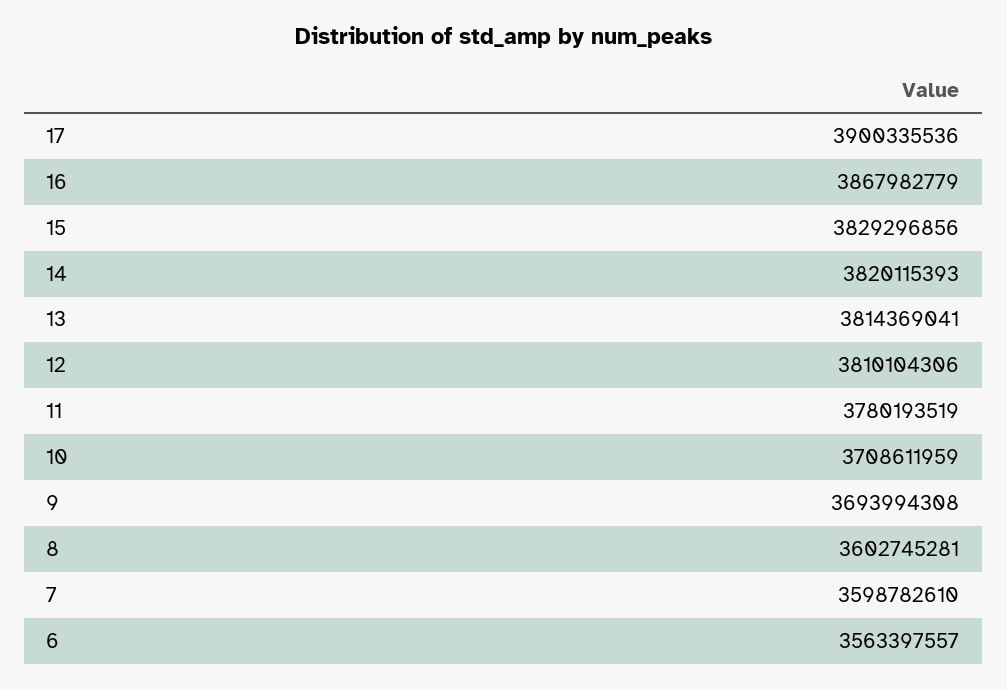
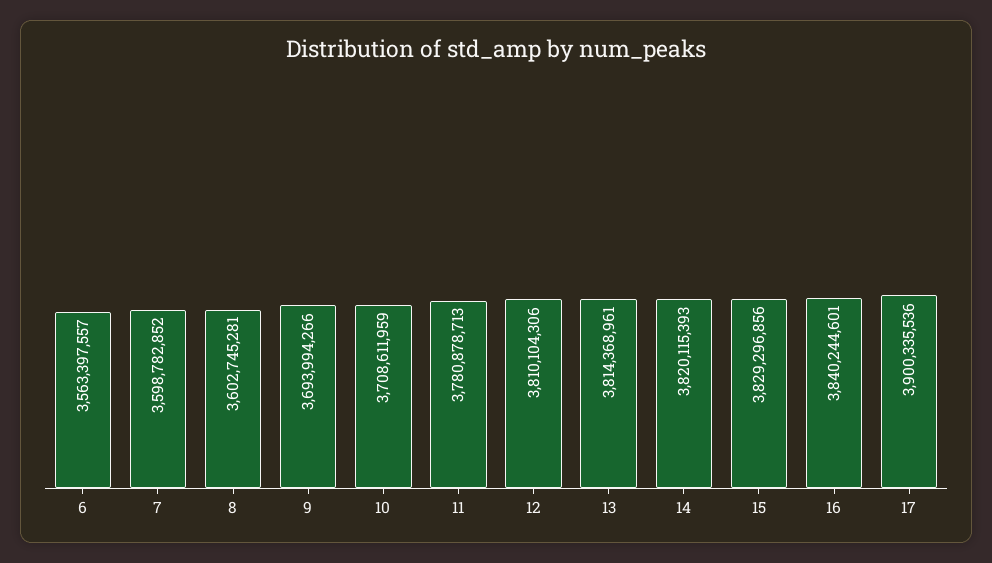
  {
    "17": 3900335536,
-   "16": 3867982779,
+   "16": 3840244601,
    "15": 3829296856,
    "14": 3820115393,
-   "13": 3814369041,
+   "13": 3814368961,
    "12": 3810104306,
-   "11": 3780193519,
+   "11": 3780878713,
    "10": 3708611959,
-   "9": 3693994308,
+   "9": 3693994266,
    "8": 3602745281,
-   "7": 3598782610,
+   "7": 3598782852,
    "6": 3563397557
  }

